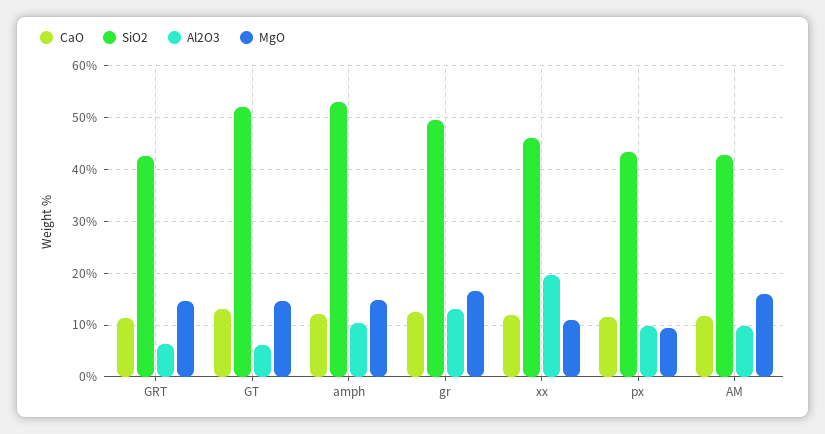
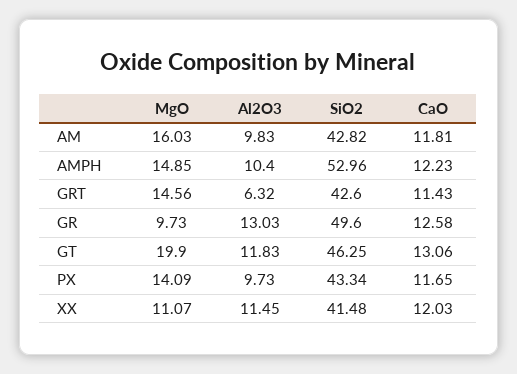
  {
    "CaO": {
      "GRT": 11.43,
      "GT": 13.06,
      "amph": 12.23,
      "gr": 12.58,
      "xx": 12.03,
      "px": 11.65,
      "AM": 11.81
    },
    "SiO2": {
      "GRT": 42.6,
-     "GT": 52,
+     "GT": 46.25,
      "amph": 52.96,
      "gr": 49.6,
-     "xx": 46,
+     "xx": 41.48,
      "px": 43.34,
      "AM": 42.82
    },
    "Al2O3": {
      "GRT": 6.32,
-     "GT": 6,
+     "GT": 11.83,
      "amph": 10.4,
      "gr": 13.03,
-     "xx": 20,
+     "xx": 11.45,
      "px": 9.73,
      "AM": 9.83
    },
    "MgO": {
      "GRT": 14.56,
-     "GT": 14,
+     "GT": 19.9,
      "amph": 14.85,
-     "gr": 16,
+     "gr": 9.73,
      "xx": 11.07,
-     "px": 10,
+     "px": 14.09,
      "AM": 16.03
    }
  }

